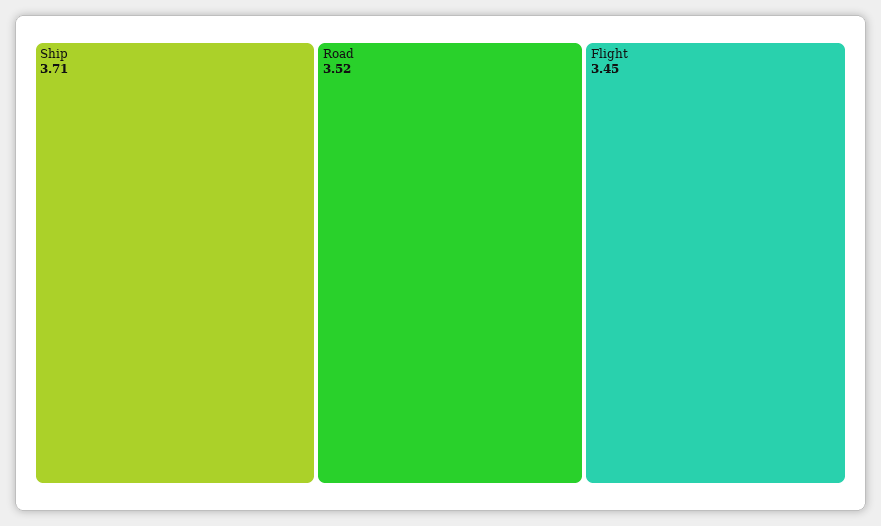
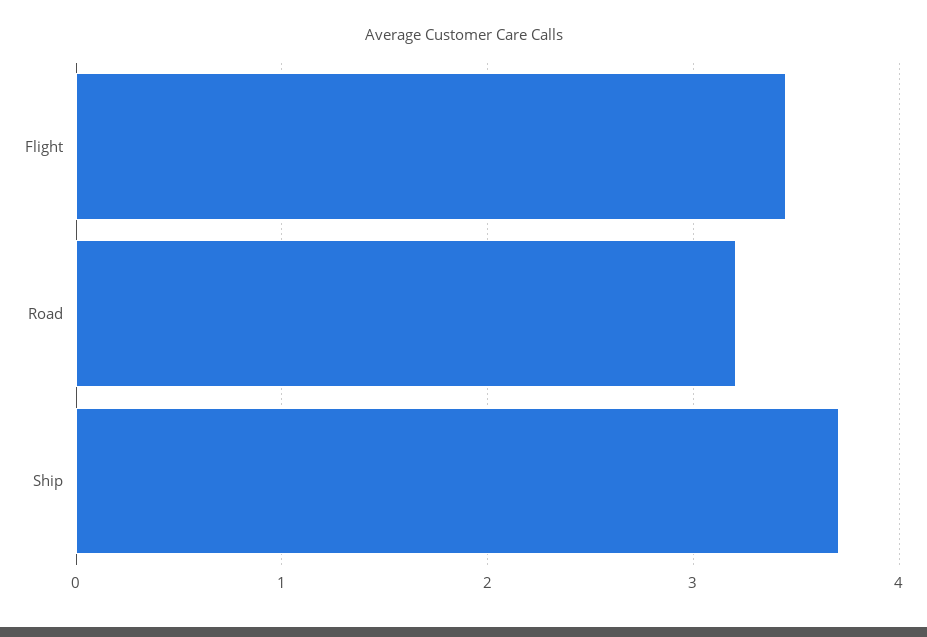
  {
    "Ship": 3.71,
-   "Road": 3.52,
+   "Road": 3.2,
    "Flight": 3.45
  }

